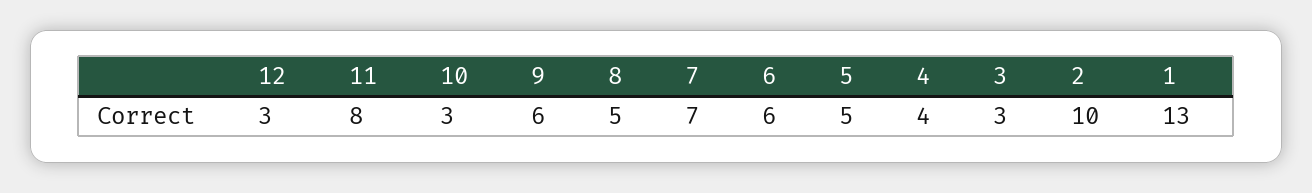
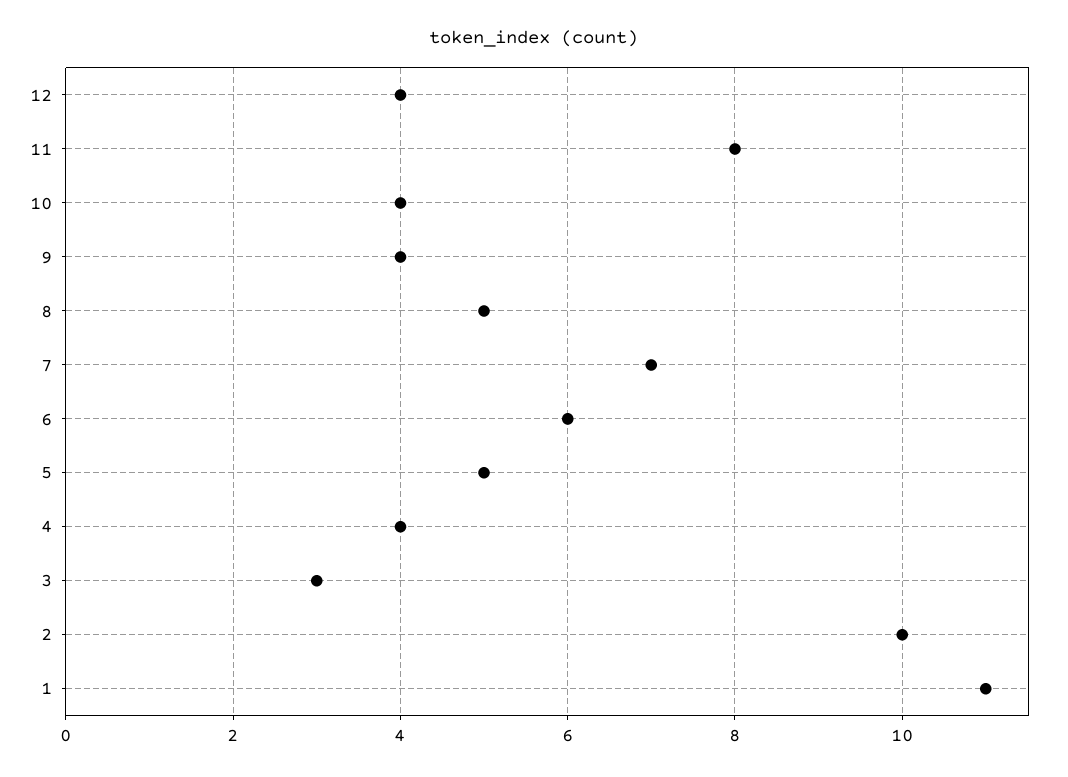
  {
-   "12": 3,
+   "12": 4,
    "11": 8,
-   "10": 3,
+   "10": 4,
-   "9": 6,
+   "9": 4,
    "8": 5,
    "7": 7,
    "6": 6,
    "5": 5,
    "4": 4,
    "3": 3,
    "2": 10,
-   "1": 13
+   "1": 11
  }

